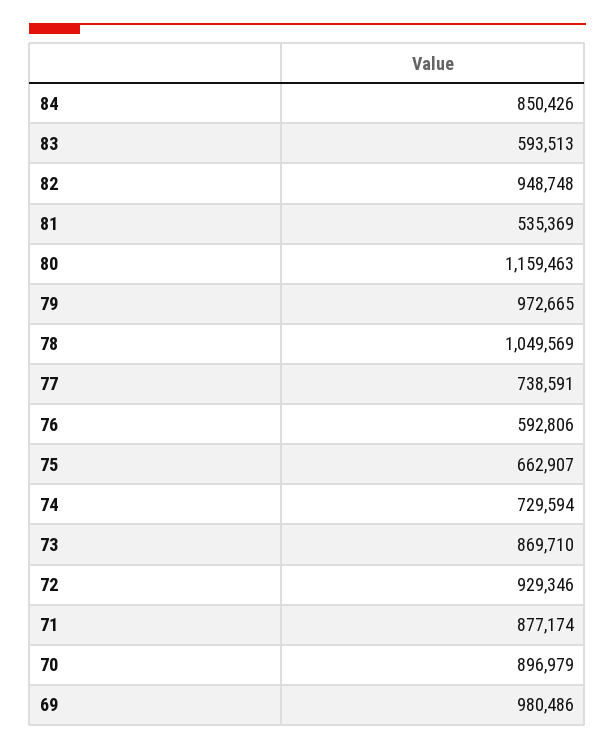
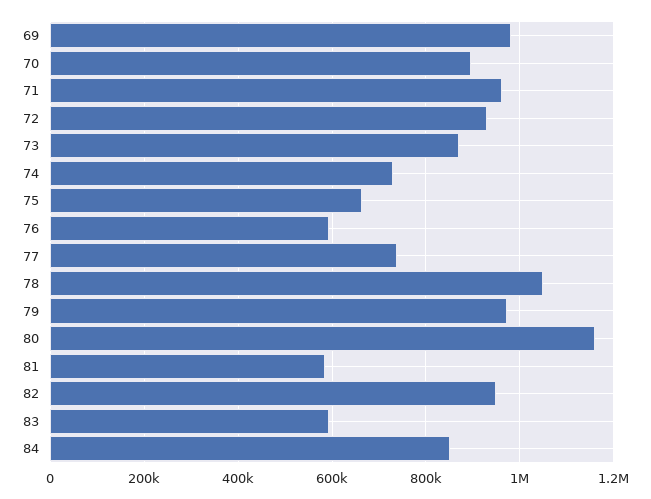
  {
    "84": 850426,
    "83": 593513,
    "82": 948748,
-   "81": 535369,
+   "81": 580000,
    "80": 1159463,
    "79": 972665,
    "78": 1049569,
    "77": 738591,
    "76": 592806,
    "75": 662907,
    "74": 729594,
    "73": 869710,
    "72": 929346,
-   "71": 877174,
+   "71": 960000,
    "70": 896979,
    "69": 980486
  }

